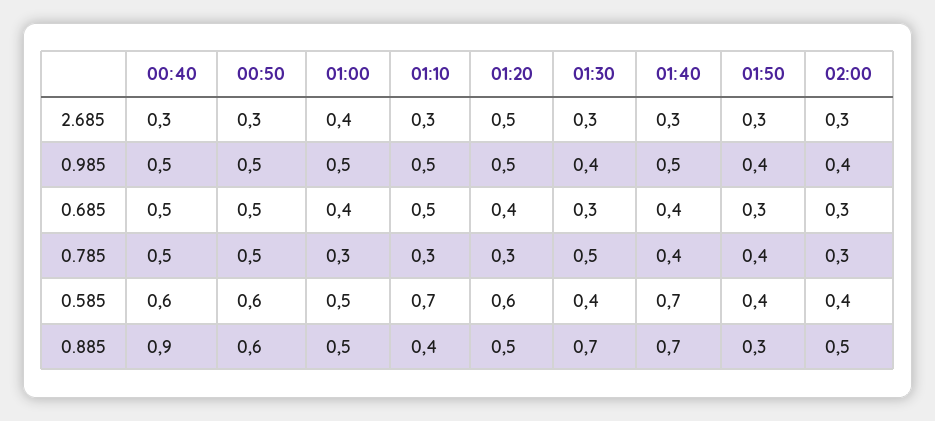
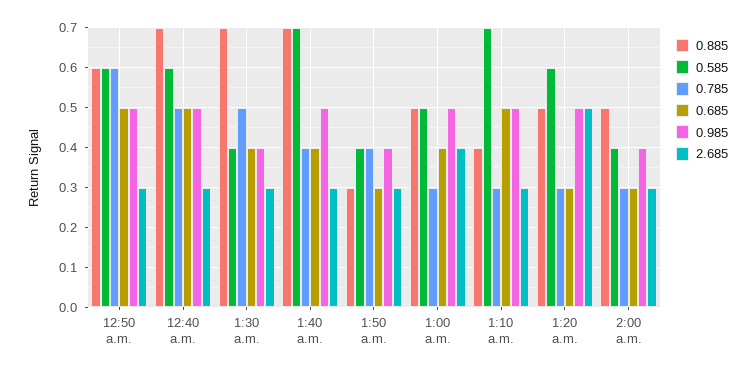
  {
    "2.685": {
      "00:40": 0.3,
      "00:50": 0.3,
      "01:00": 0.4,
      "01:10": 0.3,
      "01:20": 0.5,
      "01:30": 0.3,
      "01:40": 0.3,
      "01:50": 0.3,
      "02:00": 0.3
    },
    "0.985": {
      "00:40": 0.5,
      "00:50": 0.5,
      "01:00": 0.5,
      "01:10": 0.5,
      "01:20": 0.5,
      "01:30": 0.4,
      "01:40": 0.5,
      "01:50": 0.4,
      "02:00": 0.4
    },
    "0.685": {
      "00:40": 0.5,
      "00:50": 0.5,
      "01:00": 0.4,
      "01:10": 0.5,
-     "01:20": 0.4,
+     "01:20": 0.3,
-     "01:30": 0.3,
+     "01:30": 0.4,
      "01:40": 0.4,
      "01:50": 0.3,
      "02:00": 0.3
    },
    "0.785": {
      "00:40": 0.5,
-     "00:50": 0.5,
+     "00:50": 0.6,
      "01:00": 0.3,
      "01:10": 0.3,
      "01:20": 0.3,
      "01:30": 0.5,
      "01:40": 0.4,
      "01:50": 0.4,
      "02:00": 0.3
    },
    "0.585": {
      "00:40": 0.6,
      "00:50": 0.6,
      "01:00": 0.5,
      "01:10": 0.7,
      "01:20": 0.6,
      "01:30": 0.4,
      "01:40": 0.7,
      "01:50": 0.4,
      "02:00": 0.4
    },
    "0.885": {
-     "00:40": 0.9,
+     "00:40": 0.7,
      "00:50": 0.6,
      "01:00": 0.5,
      "01:10": 0.4,
      "01:20": 0.5,
      "01:30": 0.7,
      "01:40": 0.7,
      "01:50": 0.3,
      "02:00": 0.5
    }
  }

